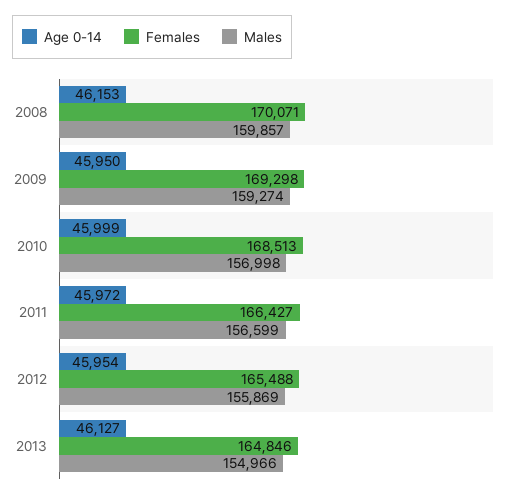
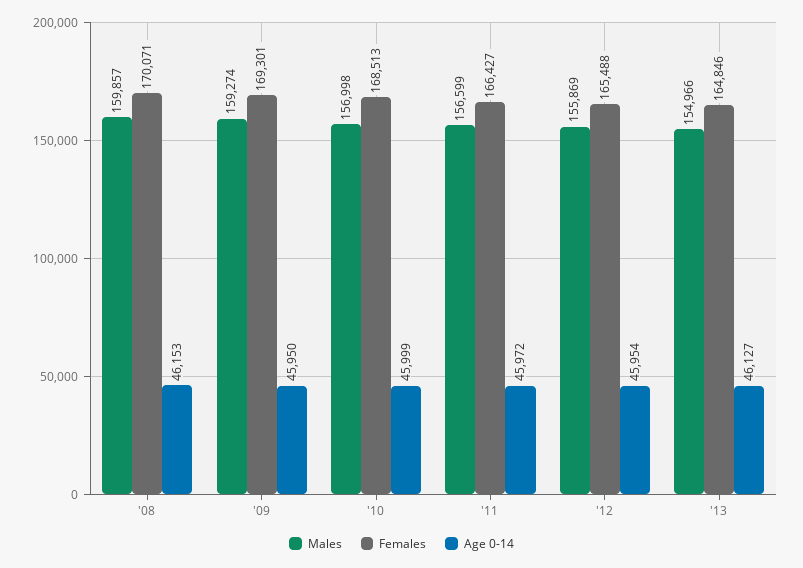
  {
    "Age 0-14": {
      "2008": 46153,
      "2009": 45950,
      "2010": 45999,
      "2011": 45972,
      "2012": 45954,
      "2013": 46127
    },
    "Females": {
      "2008": 170071,
-     "2009": 169298,
+     "2009": 169301,
      "2010": 168513,
      "2011": 166427,
      "2012": 165488,
      "2013": 164846
    },
    "Males": {
      "2008": 159857,
      "2009": 159274,
      "2010": 156998,
      "2011": 156599,
      "2012": 155869,
      "2013": 154966
    }
  }

